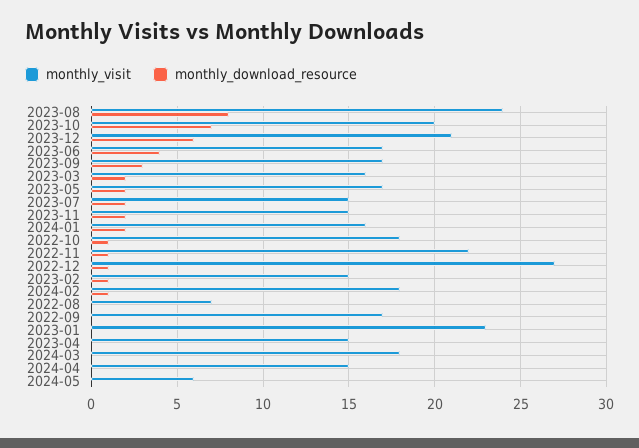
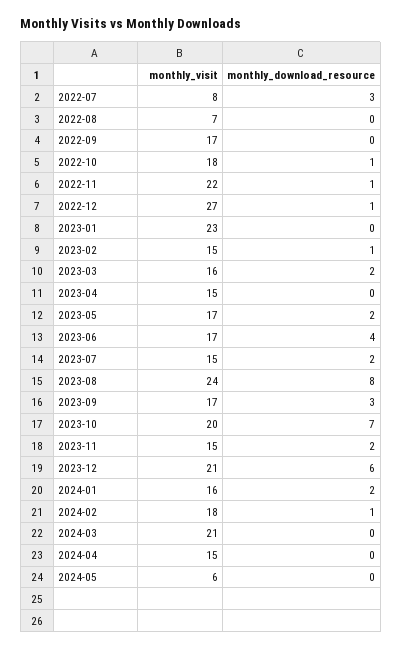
  {
    "monthly_visit": {
      "2023-08": 24,
      "2023-10": 20,
      "2023-12": 21,
      "2023-06": 17,
      "2023-09": 17,
      "2023-03": 16,
      "2023-05": 17,
      "2023-07": 15,
      "2023-11": 15,
      "2024-01": 16,
      "2022-10": 18,
      "2022-11": 22,
      "2022-12": 27,
      "2023-02": 15,
      "2024-02": 18,
      "2022-08": 7,
      "2022-09": 17,
      "2023-01": 23,
      "2023-04": 15,
-     "2024-03": 18,
+     "2024-03": 21,
      "2024-04": 15,
-     "2024-05": 6
+     "2024-05": 6,
+     "2022-07": 8
    },
    "monthly_download_resource": {
      "2023-08": 8,
      "2023-10": 7,
      "2023-12": 6,
      "2023-06": 4,
      "2023-09": 3,
      "2023-03": 2,
      "2023-05": 2,
      "2023-07": 2,
      "2023-11": 2,
      "2024-01": 2,
      "2022-10": 1,
      "2022-11": 1,
      "2022-12": 1,
      "2023-02": 1,
      "2024-02": 1,
      "2022-08": 0,
      "2022-09": 0,
      "2023-01": 0,
      "2023-04": 0,
      "2024-03": 0,
      "2024-04": 0,
-     "2024-05": 0
+     "2024-05": 0,
+     "2022-07": 3
    }
  }

